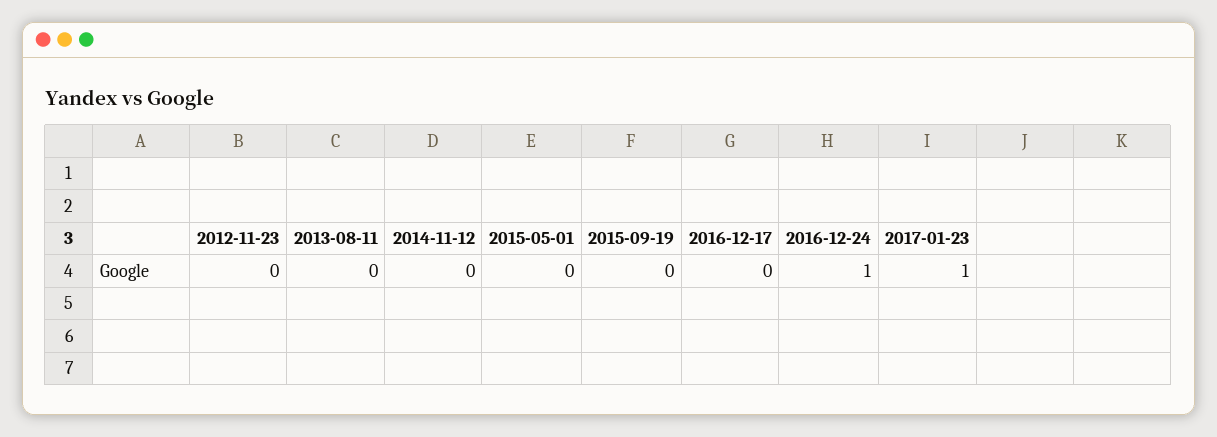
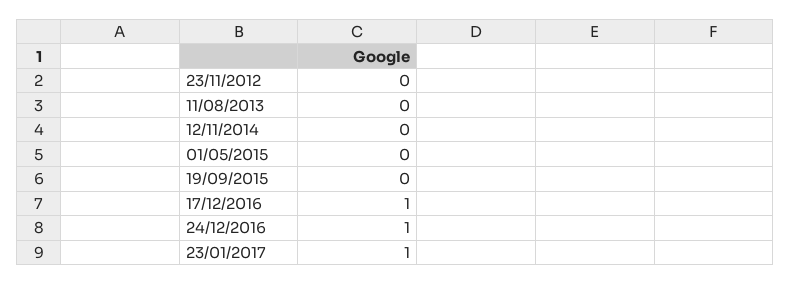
  {
    "2012-11-23": 0,
    "2013-08-11": 0,
    "2014-11-12": 0,
    "2015-05-01": 0,
    "2015-09-19": 0,
-   "2016-12-17": 0,
+   "2016-12-17": 1,
    "2016-12-24": 1,
    "2017-01-23": 1
  }

